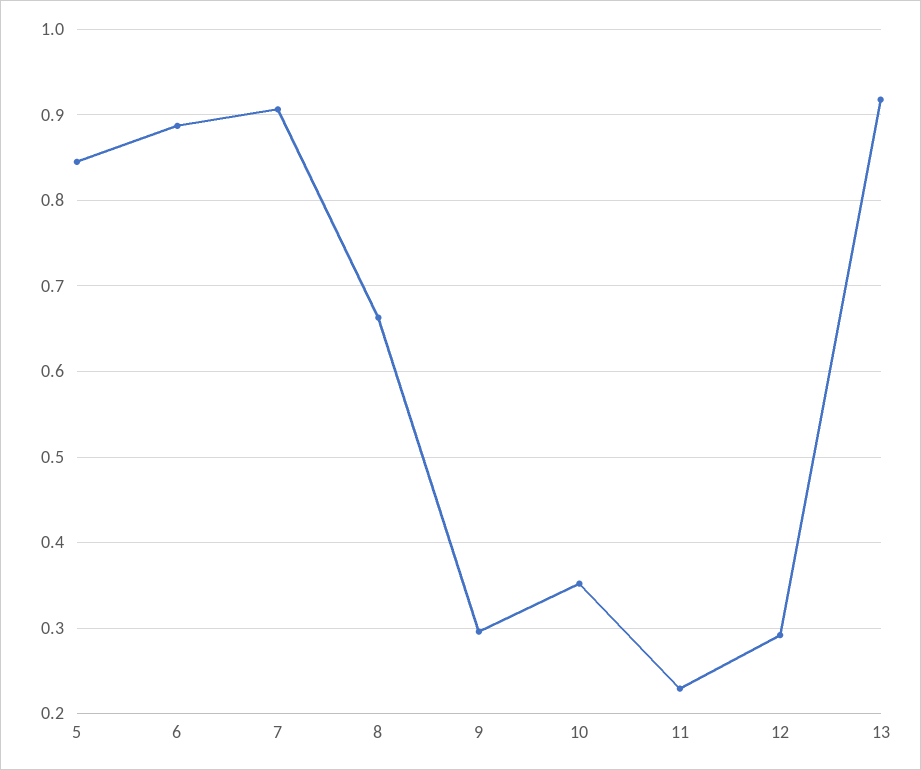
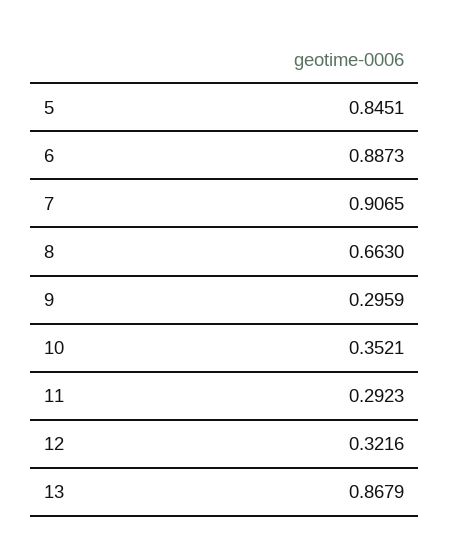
  {
    "5": 0.8451,
    "6": 0.8873,
    "7": 0.9065,
    "8": 0.663,
    "9": 0.2959,
    "10": 0.3521,
-   "11": 0.23,
+   "11": 0.2923,
-   "12": 0.29,
+   "12": 0.3216,
-   "13": 0.92
+   "13": 0.8679
  }

